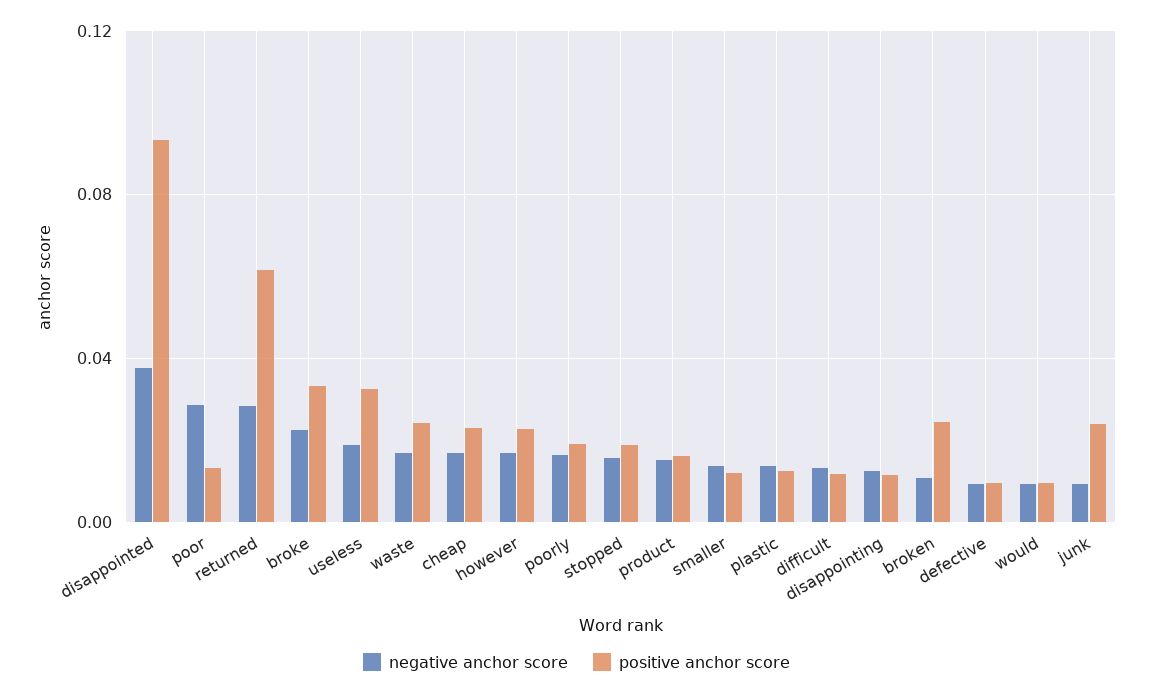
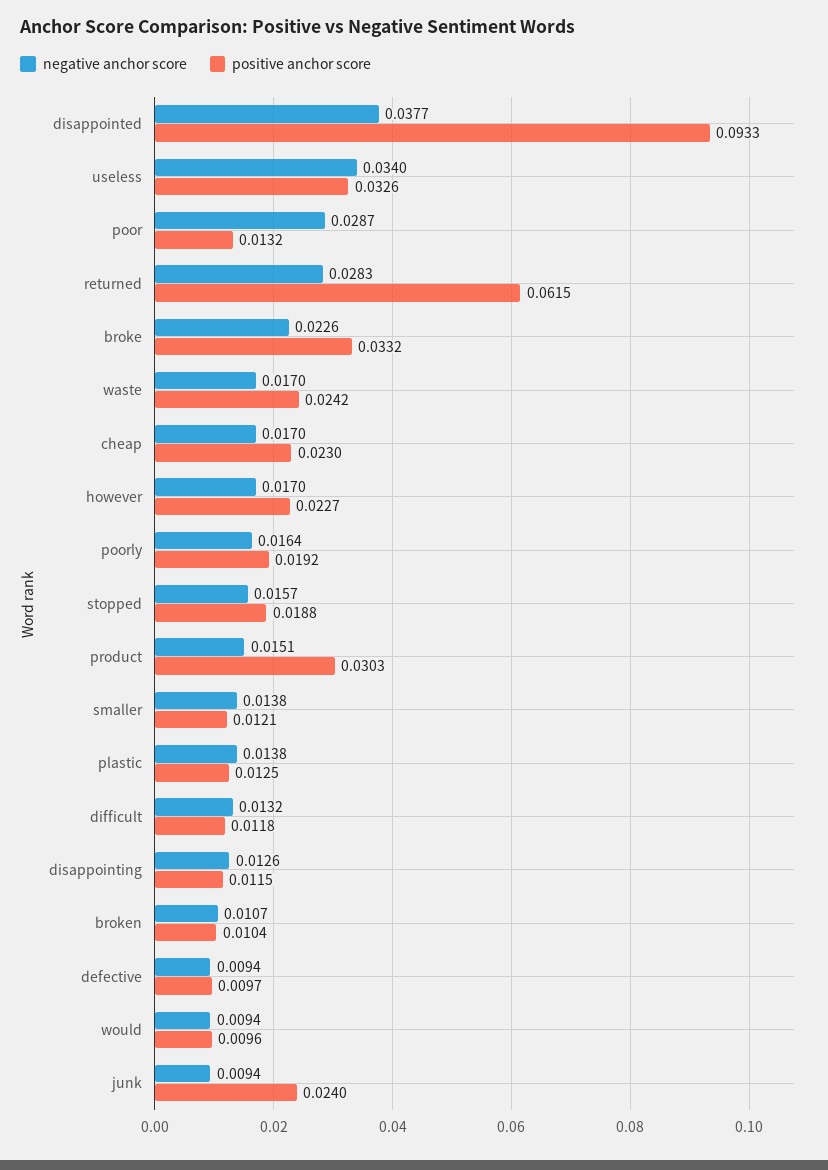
  {
    "negative anchor score": {
      "disappointed": 0.0377,
      "poor": 0.0287,
      "returned": 0.0283,
      "broke": 0.0226,
-     "useless": 0.02,
+     "useless": 0.034,
      "waste": 0.017,
      "cheap": 0.017,
      "however": 0.017,
      "poorly": 0.0164,
      "stopped": 0.0157,
      "product": 0.0151,
      "smaller": 0.0138,
      "plastic": 0.0138,
      "difficult": 0.0132,
      "disappointing": 0.0126,
      "broken": 0.0107,
      "defective": 0.0094,
      "would": 0.0094,
      "junk": 0.0094
    },
    "positive anchor score": {
      "disappointed": 0.0933,
      "poor": 0.0132,
      "returned": 0.0615,
      "broke": 0.0332,
      "useless": 0.0326,
      "waste": 0.0242,
      "cheap": 0.023,
      "however": 0.0227,
      "poorly": 0.0192,
      "stopped": 0.0188,
-     "product": 0.015,
+     "product": 0.0303,
      "smaller": 0.0121,
      "plastic": 0.0125,
      "difficult": 0.0118,
      "disappointing": 0.0115,
-     "broken": 0.025,
+     "broken": 0.0104,
      "defective": 0.0097,
      "would": 0.0096,
      "junk": 0.024
    }
  }

